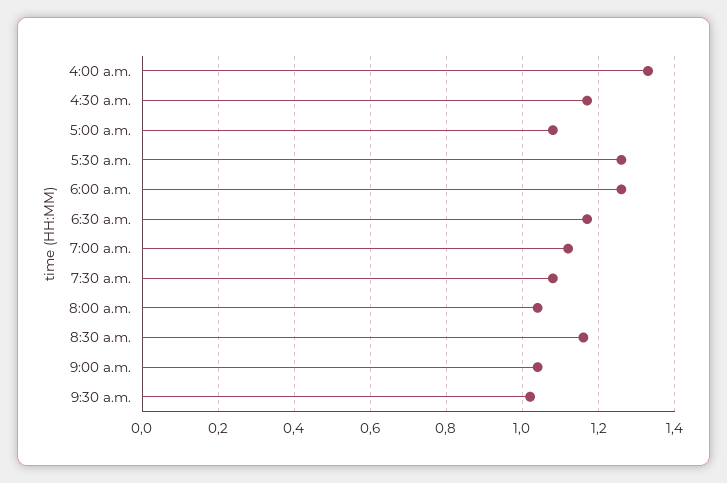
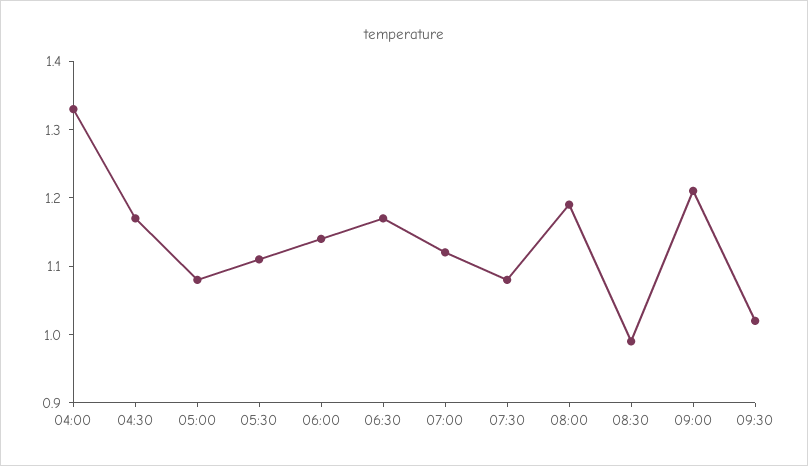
  {
    "4:00 a.m.": 1.35,
    "4:30 a.m.": 1.15,
    "5:00 a.m.": 1.1,
-   "5:30 a.m.": 1.25,
+   "5:30 a.m.": 1.1,
-   "6:00 a.m.": 1.25,
+   "6:00 a.m.": 1.15,
    "6:30 a.m.": 1.15,
    "7:00 a.m.": 1.1,
    "7:30 a.m.": 1.1,
-   "8:00 a.m.": 1.05,
+   "8:00 a.m.": 1.2,
-   "8:30 a.m.": 1.15,
+   "8:30 a.m.": 1,
-   "9:00 a.m.": 1.05,
+   "9:00 a.m.": 1.2,
    "9:30 a.m.": 1
  }

